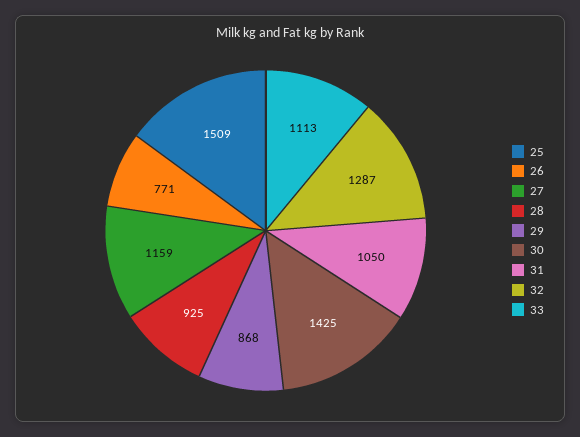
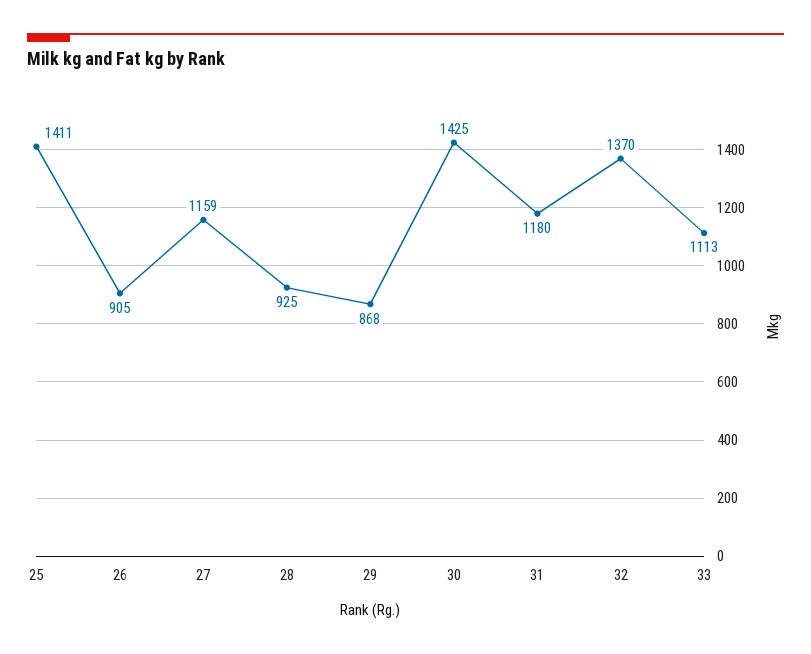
  {
-   "25": 1509,
+   "25": 1411,
-   "26": 771,
+   "26": 905,
    "27": 1159,
    "28": 925,
    "29": 868,
    "30": 1425,
-   "31": 1050,
+   "31": 1180,
-   "32": 1287,
+   "32": 1370,
    "33": 1113
  }

